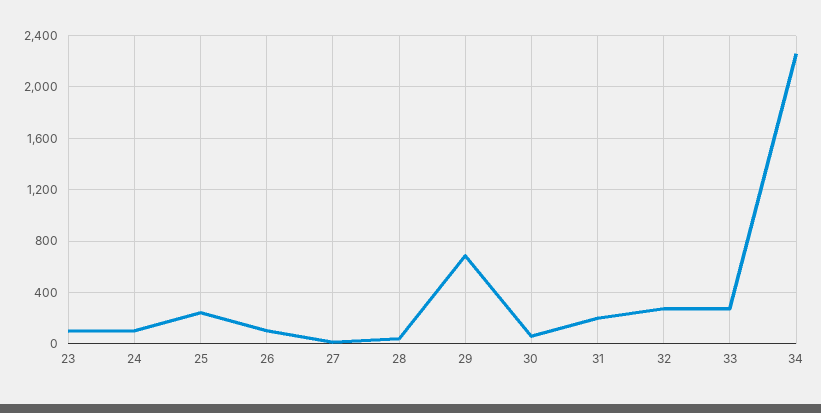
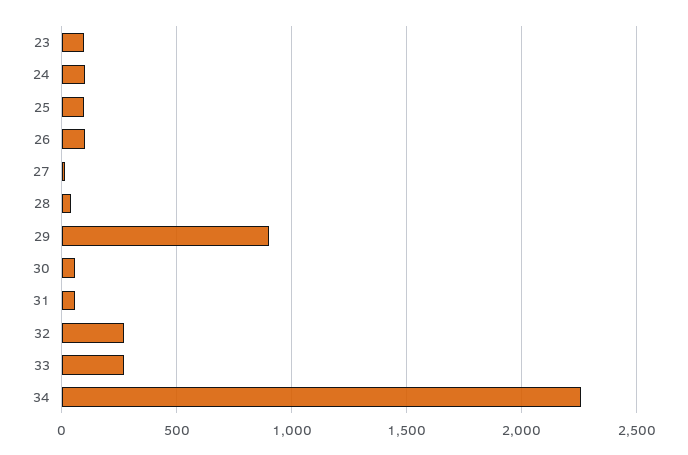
  {
    "23": 100,
    "24": 100,
-   "25": 250,
+   "25": 100,
    "26": 100,
    "27": 0,
    "28": 50,
-   "29": 700,
+   "29": 900,
    "30": 50,
-   "31": 200,
+   "31": 50,
    "32": 250,
    "33": 250,
    "34": 2250
  }

